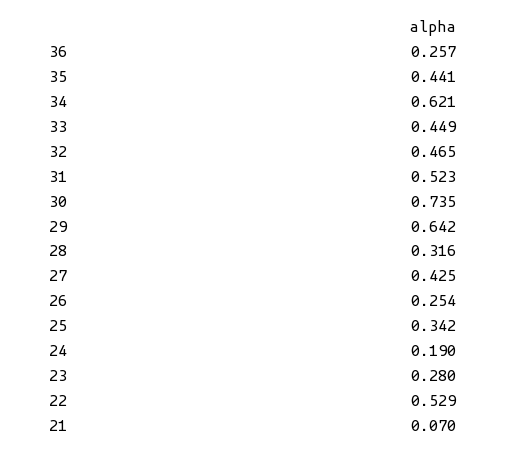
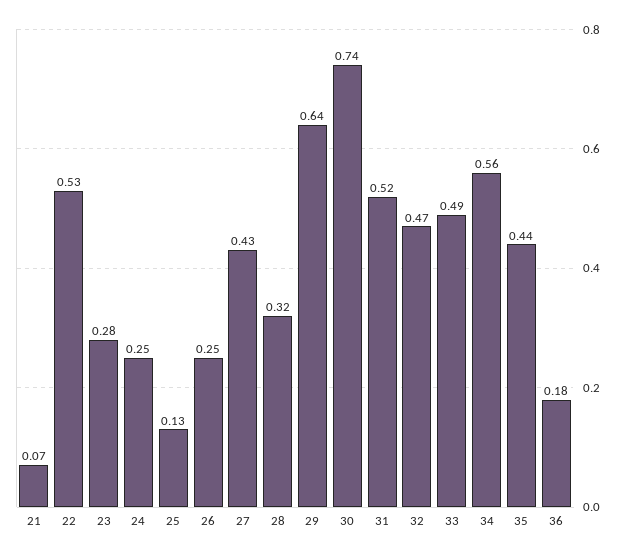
  {
-   "36": 0.257,
+   "36": 0.18,
    "35": 0.441,
-   "34": 0.621,
+   "34": 0.56,
-   "33": 0.449,
+   "33": 0.49,
    "32": 0.465,
    "31": 0.523,
    "30": 0.735,
    "29": 0.642,
    "28": 0.316,
    "27": 0.425,
    "26": 0.254,
-   "25": 0.342,
+   "25": 0.13,
-   "24": 0.19,
+   "24": 0.25,
    "23": 0.28,
    "22": 0.529,
    "21": 0.07
  }

